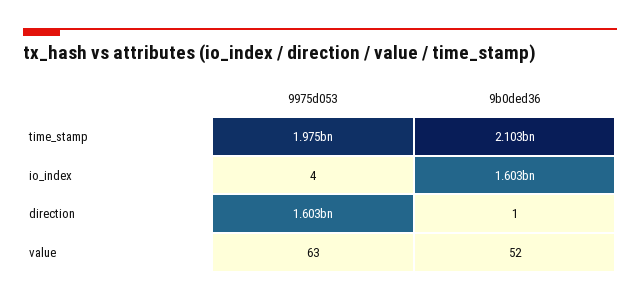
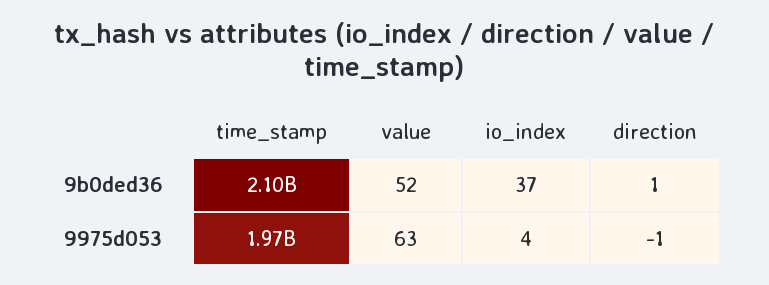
  {
    "9975d053": {
      "time_stamp": 1975000000,
      "io_index": 4,
-     "direction": 1603000000,
+     "direction": -1,
      "value": 63
    },
    "9b0ded36": {
      "time_stamp": 2103000000,
-     "io_index": 1603000000,
+     "io_index": 37,
      "direction": 1,
      "value": 52
    }
  }

